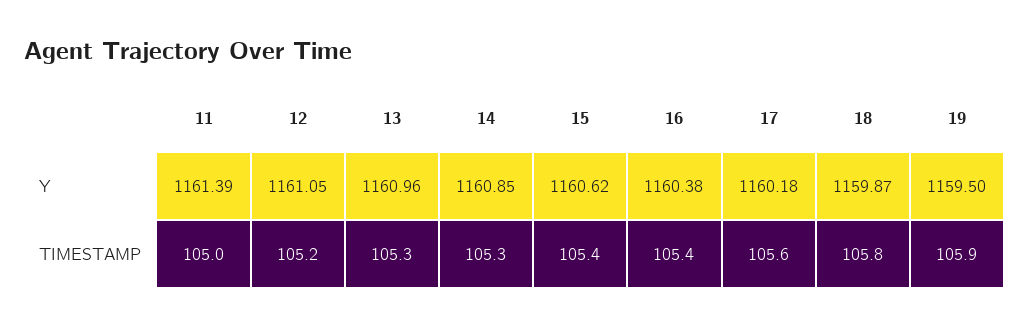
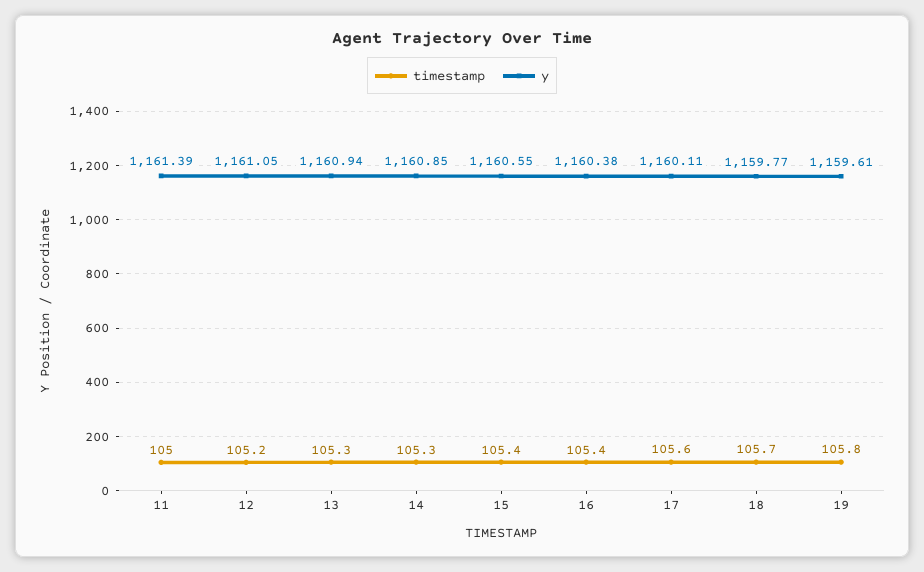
  {
    "Y": {
      "11": 1161.39,
      "12": 1161.05,
-     "13": 1160.96,
+     "13": 1160.94,
      "14": 1160.85,
-     "15": 1160.62,
+     "15": 1160.55,
      "16": 1160.38,
-     "17": 1160.18,
+     "17": 1160.11,
-     "18": 1159.87,
+     "18": 1159.77,
-     "19": 1159.5
+     "19": 1159.61
    },
    "TIMESTAMP": {
      "11": 105,
      "12": 105.2,
      "13": 105.3,
      "14": 105.3,
      "15": 105.4,
      "16": 105.4,
      "17": 105.6,
-     "18": 105.8,
+     "18": 105.7,
-     "19": 105.9
+     "19": 105.8
    }
  }

